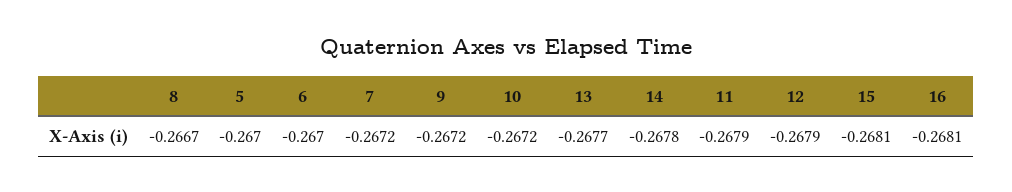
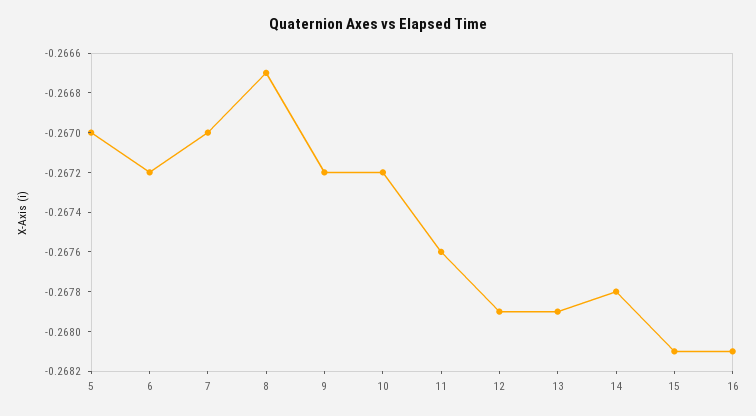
  {
    "8": -0.2667,
    "5": -0.267,
-   "6": -0.267,
+   "6": -0.2672,
-   "7": -0.2672,
+   "7": -0.267,
    "9": -0.2672,
    "10": -0.2672,
-   "13": -0.2677,
+   "13": -0.2679,
    "14": -0.2678,
-   "11": -0.2679,
+   "11": -0.2676,
    "12": -0.2679,
    "15": -0.2681,
    "16": -0.2681
  }

